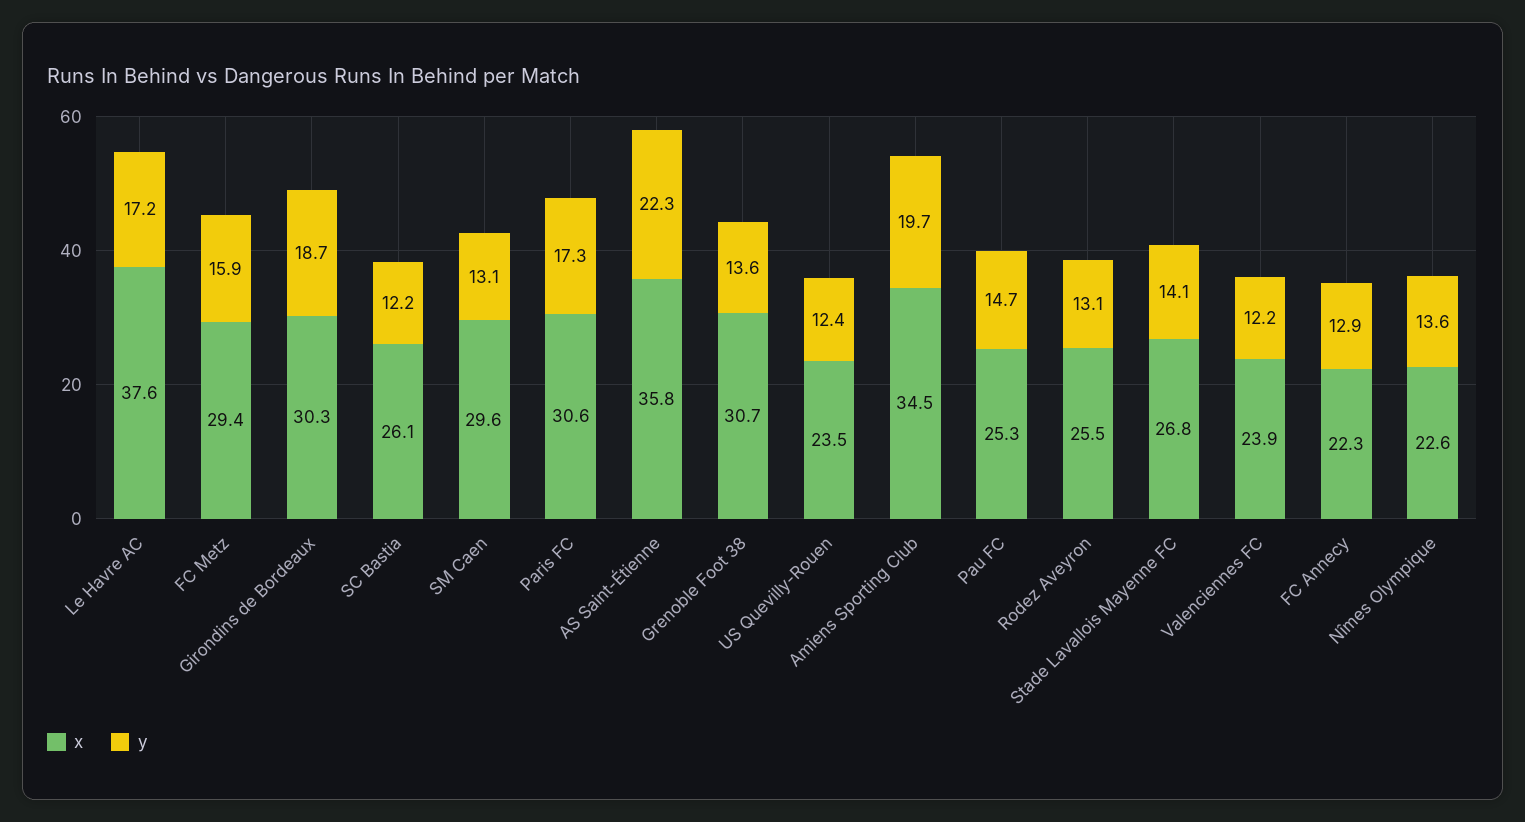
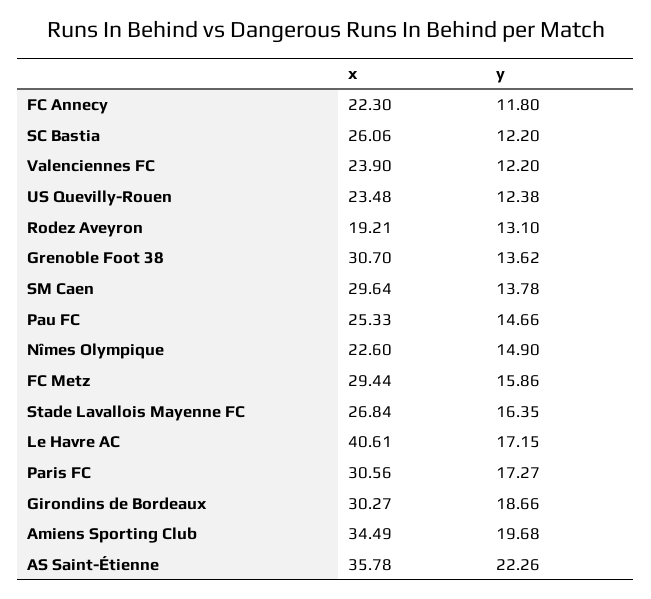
  {
    "x": {
-     "Le Havre AC": 37.6,
+     "Le Havre AC": 40.61,
      "FC Metz": 29.44,
      "Girondins de Bordeaux": 30.27,
      "SC Bastia": 26.06,
      "SM Caen": 29.64,
      "Paris FC": 30.56,
      "AS Saint-Étienne": 35.78,
      "Grenoble Foot 38": 30.7,
      "US Quevilly-Rouen": 23.48,
      "Amiens Sporting Club": 34.49,
      "Pau FC": 25.33,
-     "Rodez Aveyron": 25.5,
+     "Rodez Aveyron": 19.21,
      "Stade Lavallois Mayenne FC": 26.84,
      "Valenciennes FC": 23.9,
      "FC Annecy": 22.3,
      "Nîmes Olympique": 22.6
    },
    "y": {
      "Le Havre AC": 17.15,
      "FC Metz": 15.86,
      "Girondins de Bordeaux": 18.66,
      "SC Bastia": 12.2,
-     "SM Caen": 13.1,
+     "SM Caen": 13.78,
      "Paris FC": 17.27,
      "AS Saint-Étienne": 22.26,
      "Grenoble Foot 38": 13.62,
      "US Quevilly-Rouen": 12.38,
      "Amiens Sporting Club": 19.68,
      "Pau FC": 14.66,
      "Rodez Aveyron": 13.1,
-     "Stade Lavallois Mayenne FC": 14.1,
+     "Stade Lavallois Mayenne FC": 16.35,
      "Valenciennes FC": 12.2,
-     "FC Annecy": 12.9,
+     "FC Annecy": 11.8,
-     "Nîmes Olympique": 13.6
+     "Nîmes Olympique": 14.9
    }
  }

